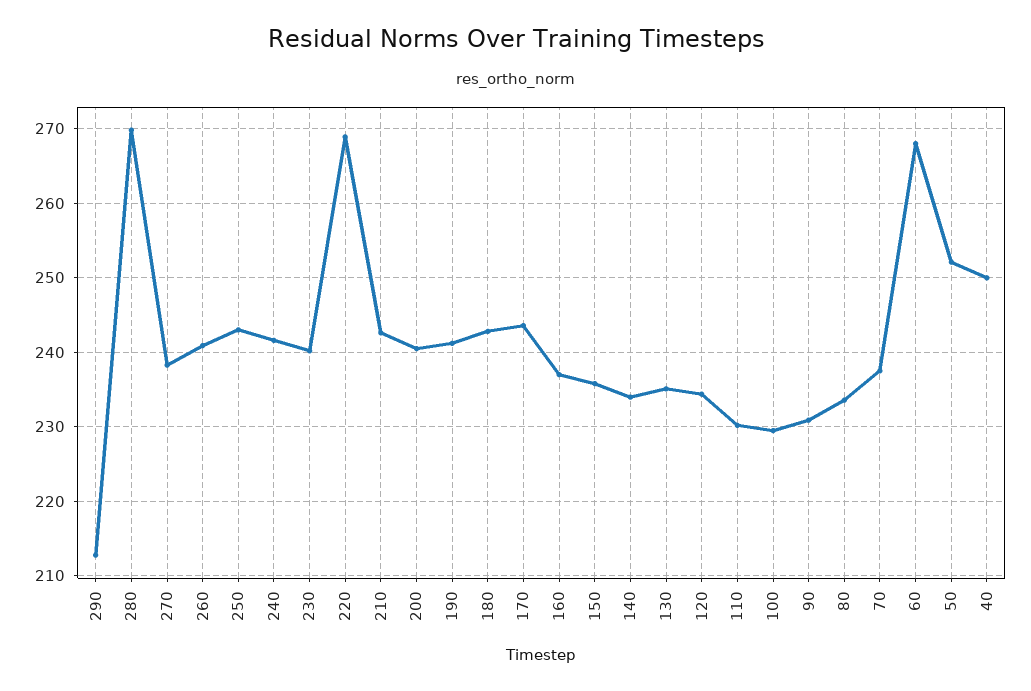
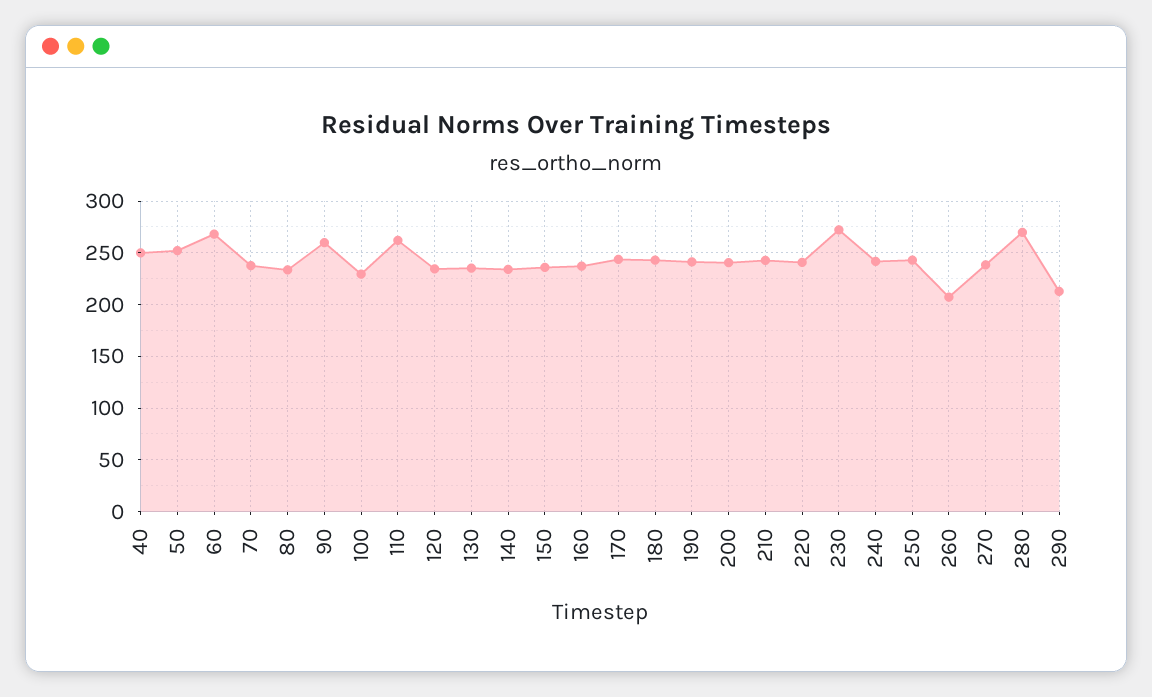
  {
    "290": 213,
    "280": 270,
    "270": 238,
-   "260": 241,
+   "260": 210,
    "250": 243,
    "240": 242,
-   "230": 240,
+   "230": 270,
-   "220": 269,
+   "220": 240,
    "210": 243,
    "200": 241,
    "190": 241,
    "180": 243,
    "170": 244,
    "160": 237,
    "150": 236,
    "140": 234,
    "130": 235,
    "120": 234,
-   "110": 230,
+   "110": 260,
    "100": 230,
-   "90": 231,
+   "90": 260,
    "80": 234,
    "70": 238,
    "60": 268,
    "50": 252,
    "40": 250
  }

